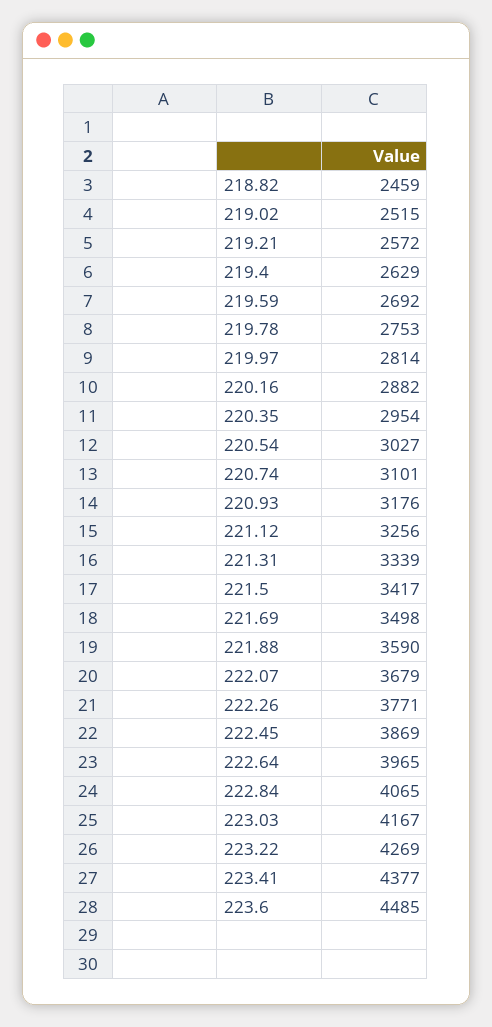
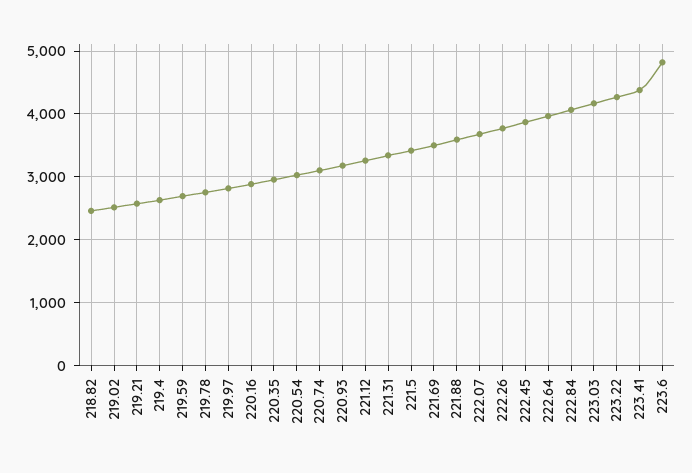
  {
    "218.82": 2459,
    "219.02": 2515,
    "219.21": 2572,
    "219.4": 2629,
    "219.59": 2692,
    "219.78": 2753,
    "219.97": 2814,
    "220.16": 2882,
    "220.35": 2954,
    "220.54": 3027,
    "220.74": 3101,
    "220.93": 3176,
    "221.12": 3256,
    "221.31": 3339,
    "221.5": 3417,
    "221.69": 3498,
    "221.88": 3590,
    "222.07": 3679,
    "222.26": 3771,
    "222.45": 3869,
    "222.64": 3965,
    "222.84": 4065,
    "223.03": 4167,
    "223.22": 4269,
    "223.41": 4377,
-   "223.6": 4485
+   "223.6": 4800
  }

